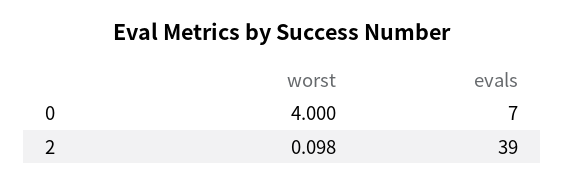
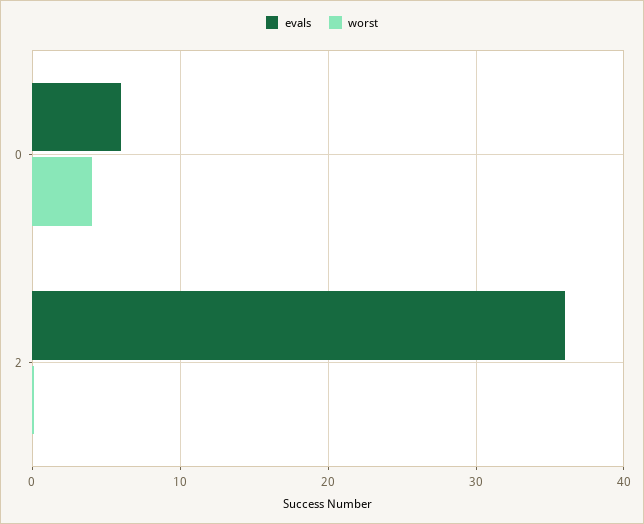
  {
    "worst": {
      "0": 4,
      "2": 0.098
    },
    "evals": {
-     "0": 7,
+     "0": 6,
-     "2": 39
+     "2": 36
    }
  }

